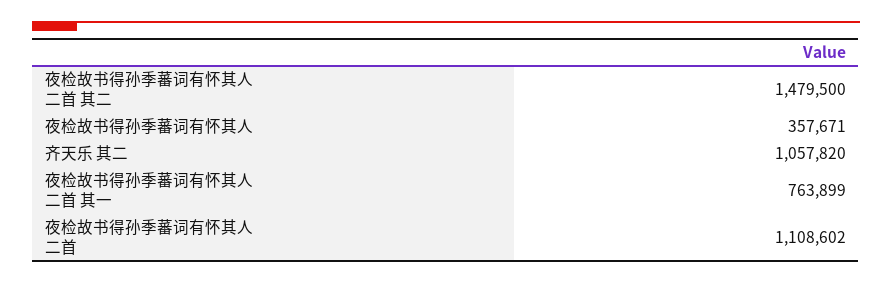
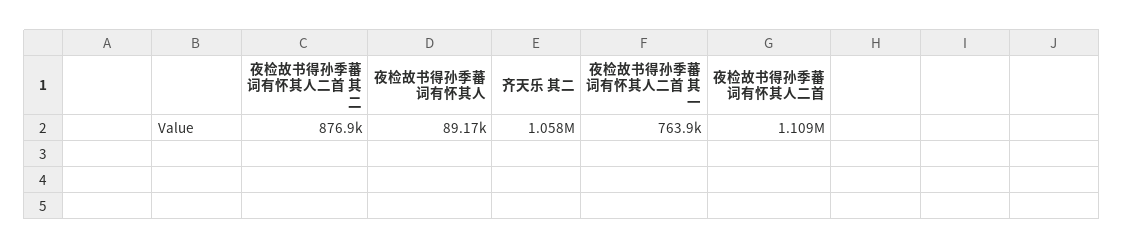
  {
-   "夜检故书得孙季蕃词有怀其人二首 其二": 1479500,
+   "夜检故书得孙季蕃词有怀其人二首 其二": 876900,
-   "夜检故书得孙季蕃词有怀其人": 357671,
+   "夜检故书得孙季蕃词有怀其人": 89170,
    "齐天乐 其二": 1057820,
    "夜检故书得孙季蕃词有怀其人二首 其一": 763899,
    "夜检故书得孙季蕃词有怀其人二首": 1108602
  }

